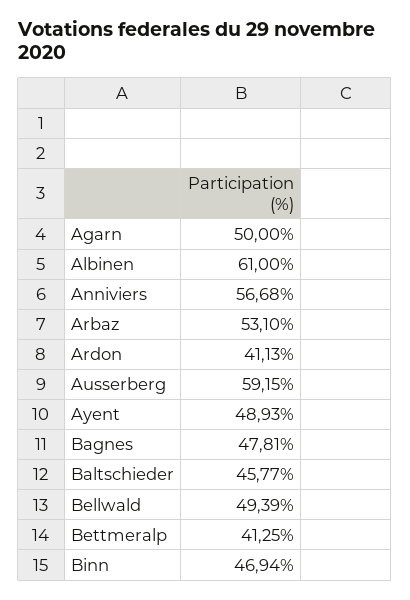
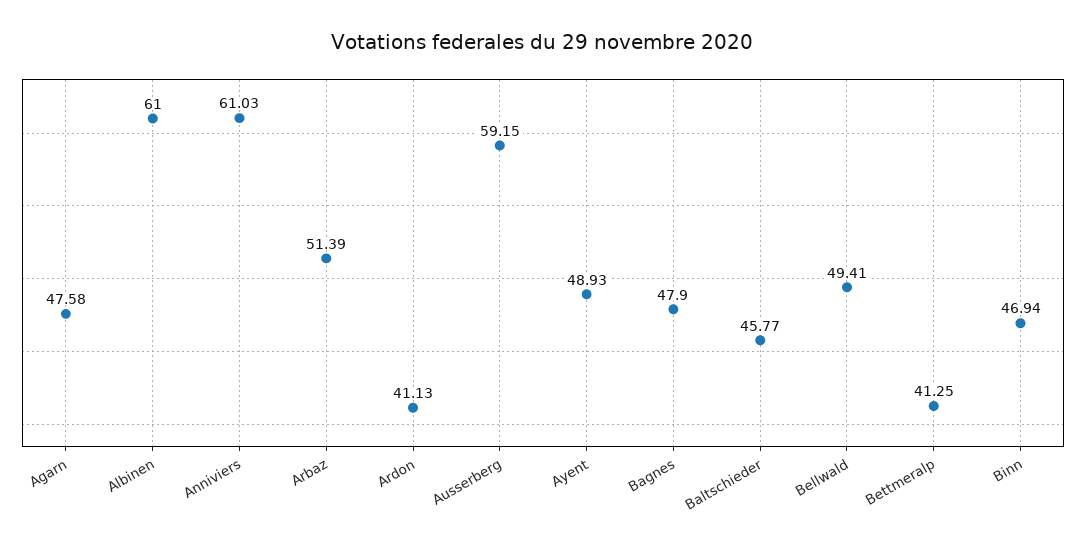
  {
-   "Agarn": 50,
+   "Agarn": 47.58,
    "Albinen": 61,
-   "Anniviers": 56.68,
+   "Anniviers": 61.03,
-   "Arbaz": 53.1,
+   "Arbaz": 51.39,
    "Ardon": 41.13,
    "Ausserberg": 59.15,
    "Ayent": 48.93,
-   "Bagnes": 47.81,
+   "Bagnes": 47.9,
    "Baltschieder": 45.77,
-   "Bellwald": 49.39,
+   "Bellwald": 49.41,
    "Bettmeralp": 41.25,
    "Binn": 46.94
  }

